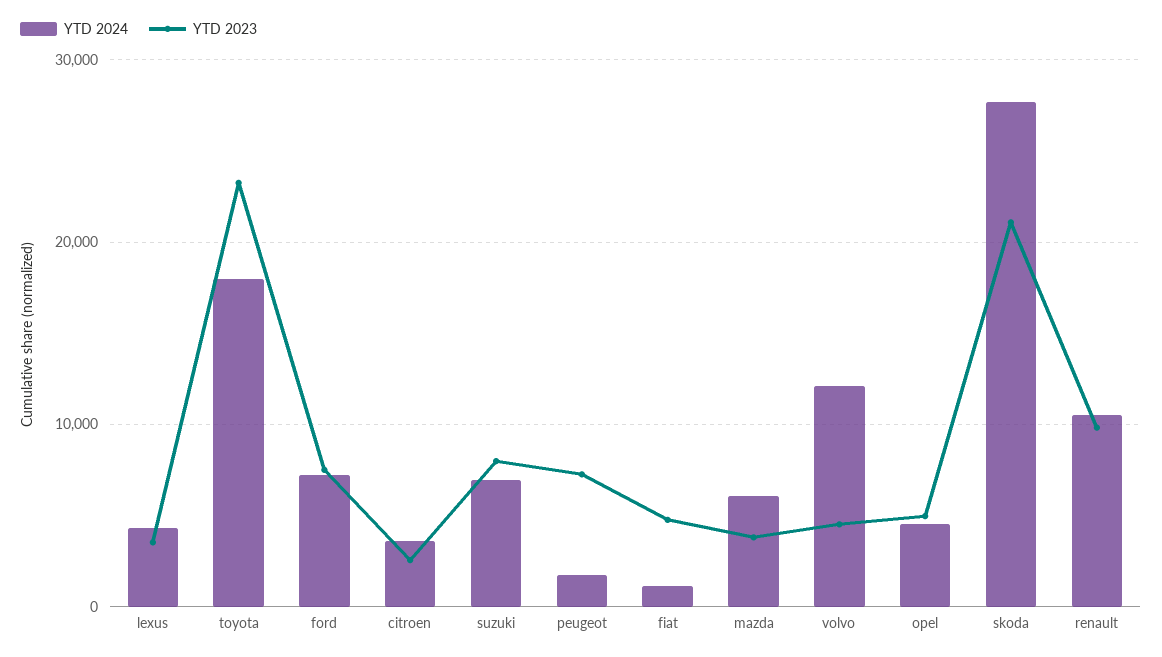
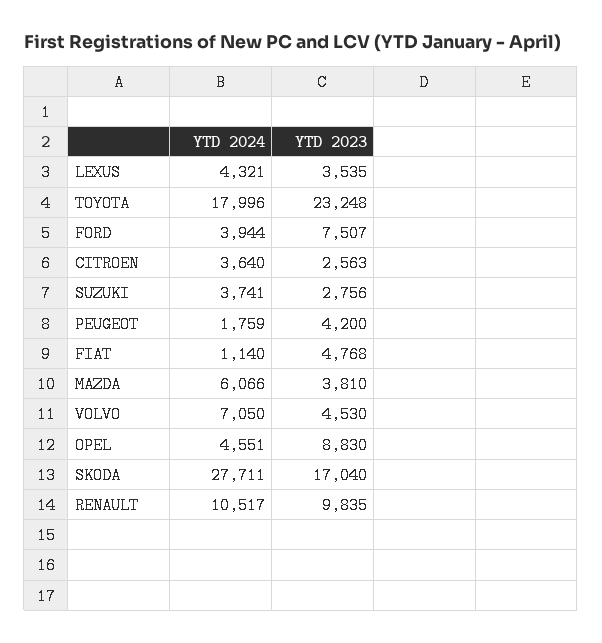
  {
    "YTD 2024": {
      "lexus": 4321,
      "toyota": 17996,
-     "ford": 7000,
+     "ford": 3944,
      "citroen": 3640,
-     "suzuki": 7000,
+     "suzuki": 3741,
      "peugeot": 1759,
      "fiat": 1140,
      "mazda": 6066,
-     "volvo": 12000,
+     "volvo": 7050,
      "opel": 4551,
      "skoda": 27711,
      "renault": 10517
    },
    "YTD 2023": {
      "lexus": 3535,
      "toyota": 23248,
      "ford": 7507,
      "citroen": 2563,
-     "suzuki": 8000,
+     "suzuki": 2756,
-     "peugeot": 7000,
+     "peugeot": 4200,
      "fiat": 4768,
      "mazda": 3810,
      "volvo": 4530,
-     "opel": 5000,
+     "opel": 8830,
-     "skoda": 21000,
+     "skoda": 17040,
      "renault": 9835
    }
  }

